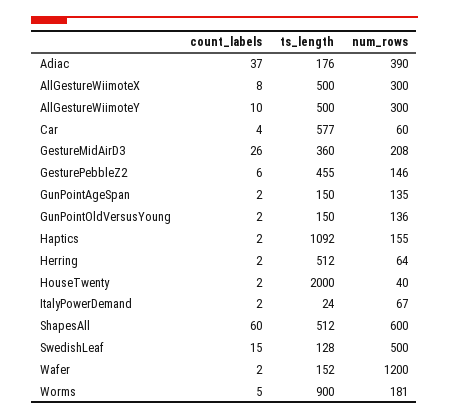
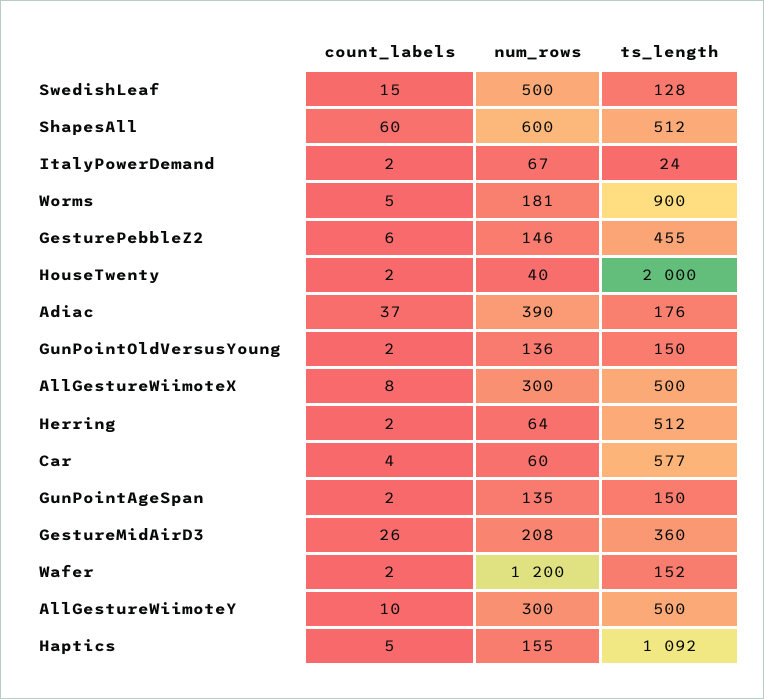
  {
    "count_labels": {
      "Adiac": 37,
      "AllGestureWiimoteX": 8,
      "AllGestureWiimoteY": 10,
      "Car": 4,
      "GestureMidAirD3": 26,
      "GesturePebbleZ2": 6,
      "GunPointAgeSpan": 2,
      "GunPointOldVersusYoung": 2,
-     "Haptics": 2,
+     "Haptics": 5,
      "Herring": 2,
      "HouseTwenty": 2,
      "ItalyPowerDemand": 2,
      "ShapesAll": 60,
      "SwedishLeaf": 15,
      "Wafer": 2,
      "Worms": 5
    },
    "ts_length": {
      "Adiac": 176,
      "AllGestureWiimoteX": 500,
      "AllGestureWiimoteY": 500,
      "Car": 577,
      "GestureMidAirD3": 360,
      "GesturePebbleZ2": 455,
      "GunPointAgeSpan": 150,
      "GunPointOldVersusYoung": 150,
      "Haptics": 1092,
      "Herring": 512,
      "HouseTwenty": 2000,
      "ItalyPowerDemand": 24,
      "ShapesAll": 512,
      "SwedishLeaf": 128,
      "Wafer": 152,
      "Worms": 900
    },
    "num_rows": {
      "Adiac": 390,
      "AllGestureWiimoteX": 300,
      "AllGestureWiimoteY": 300,
      "Car": 60,
      "GestureMidAirD3": 208,
      "GesturePebbleZ2": 146,
      "GunPointAgeSpan": 135,
      "GunPointOldVersusYoung": 136,
      "Haptics": 155,
      "Herring": 64,
      "HouseTwenty": 40,
      "ItalyPowerDemand": 67,
      "ShapesAll": 600,
      "SwedishLeaf": 500,
      "Wafer": 1200,
      "Worms": 181
    }
  }

